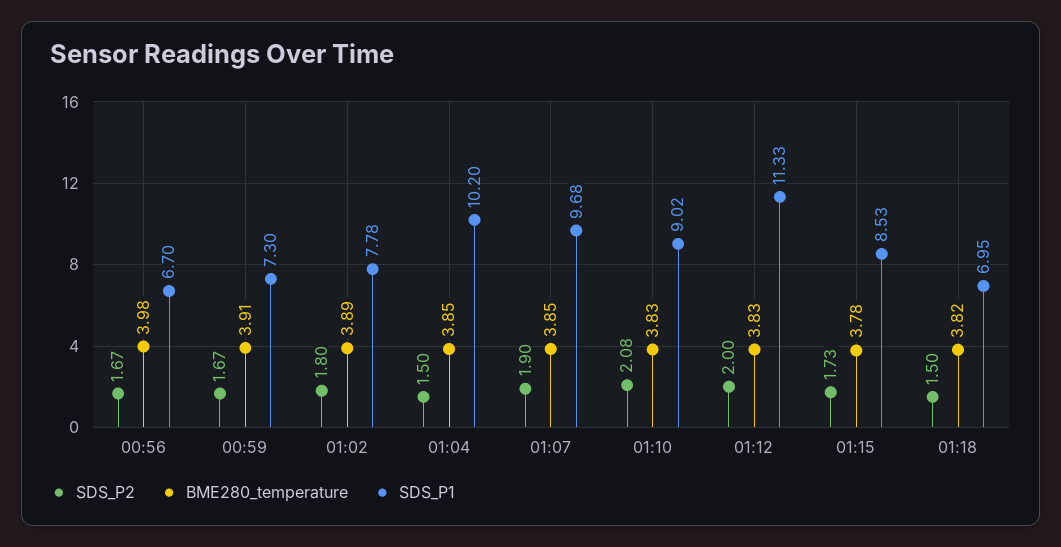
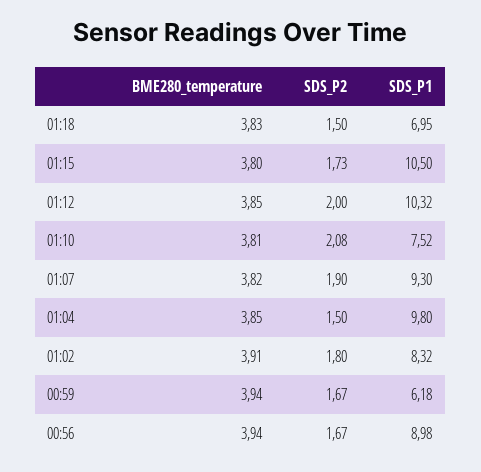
  {
    "SDS_P2": {
      "00:56": 1.67,
      "00:59": 1.67,
      "01:02": 1.8,
      "01:04": 1.5,
      "01:07": 1.9,
      "01:10": 2.08,
      "01:12": 2,
      "01:15": 1.73,
      "01:18": 1.5
    },
    "BME280_temperature": {
-     "00:56": 3.98,
+     "00:56": 3.94,
-     "00:59": 3.91,
+     "00:59": 3.94,
-     "01:02": 3.89,
+     "01:02": 3.91,
      "01:04": 3.85,
-     "01:07": 3.85,
+     "01:07": 3.82,
-     "01:10": 3.83,
+     "01:10": 3.81,
-     "01:12": 3.83,
+     "01:12": 3.85,
-     "01:15": 3.78,
+     "01:15": 3.8,
-     "01:18": 3.82
+     "01:18": 3.83
    },
    "SDS_P1": {
-     "00:56": 6.7,
+     "00:56": 8.98,
-     "00:59": 7.3,
+     "00:59": 6.18,
-     "01:02": 7.78,
+     "01:02": 8.32,
-     "01:04": 10.2,
+     "01:04": 9.8,
-     "01:07": 9.68,
+     "01:07": 9.3,
-     "01:10": 9.02,
+     "01:10": 7.52,
-     "01:12": 11.33,
+     "01:12": 10.32,
-     "01:15": 8.53,
+     "01:15": 10.5,
      "01:18": 6.95
    }
  }

